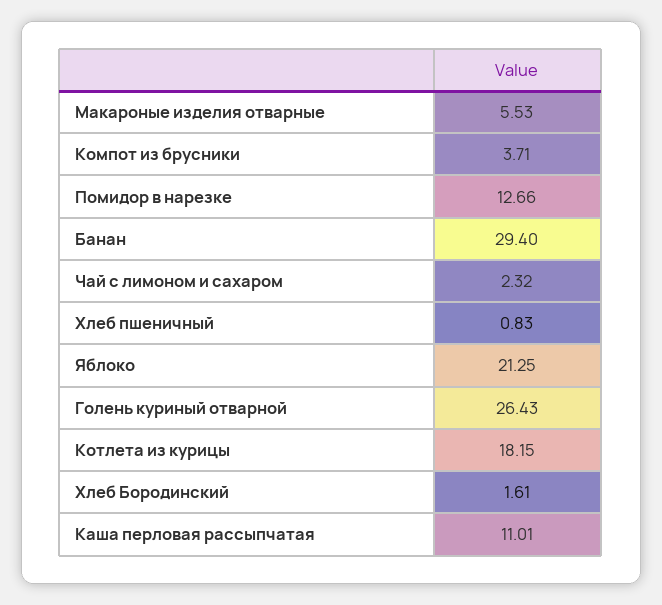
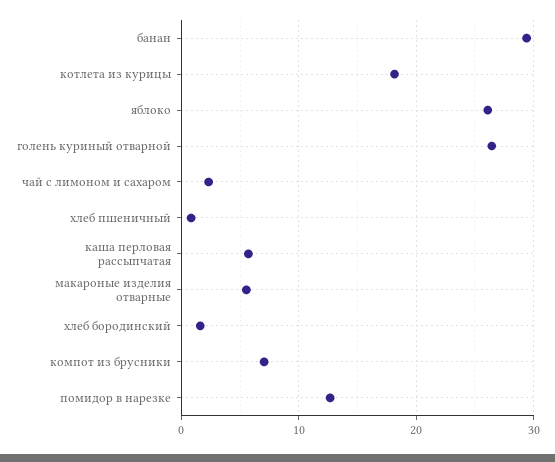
  {
    "Макароные изделия отварные": 5.53,
-   "Компот из брусники": 3.71,
+   "Компот из брусники": 7,
    "Помидор в нарезке": 12.66,
    "Банан": 29.4,
    "Чай с лимоном и сахаром": 2.32,
    "Хлеб пшеничный": 0.83,
-   "Яблоко": 21.25,
+   "Яблоко": 26,
    "Голень куриный отварной": 26.43,
    "Котлета из курицы": 18.15,
    "Хлеб Бородинский": 1.61,
-   "Каша перловая рассыпчатая": 11.01
+   "Каша перловая рассыпчатая": 6
  }

